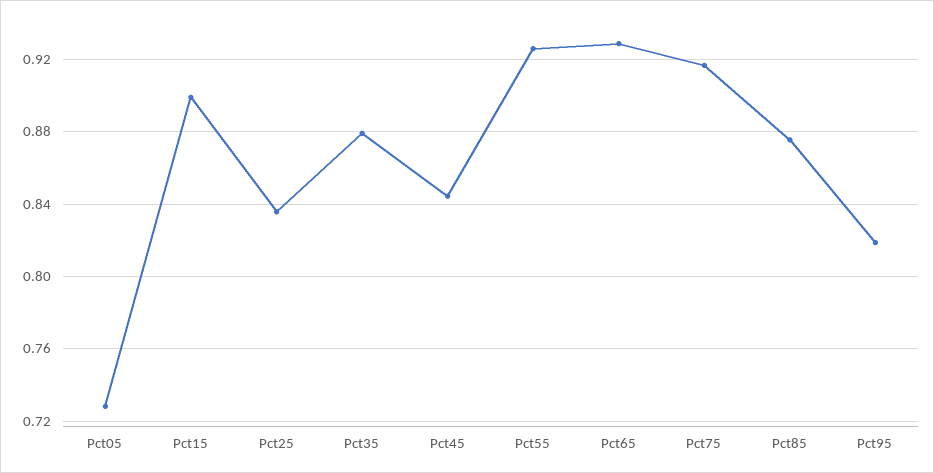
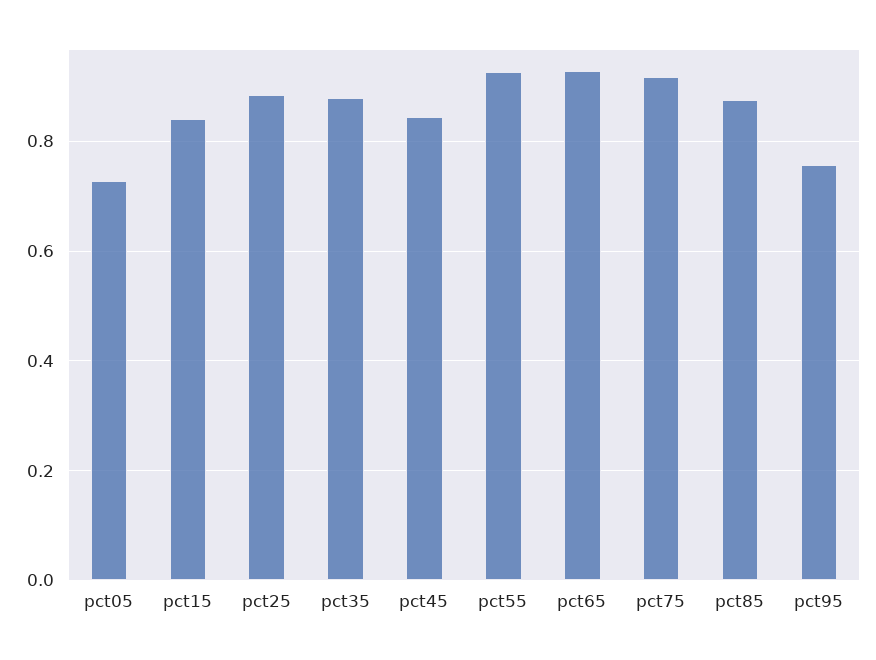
  {
    "Pct05": 0.73,
-   "Pct15": 0.9,
+   "Pct15": 0.84,
-   "Pct25": 0.835,
+   "Pct25": 0.88,
    "Pct35": 0.88,
    "Pct45": 0.845,
    "Pct55": 0.925,
    "Pct65": 0.93,
    "Pct75": 0.915,
    "Pct85": 0.875,
-   "Pct95": 0.82
+   "Pct95": 0.76
  }

